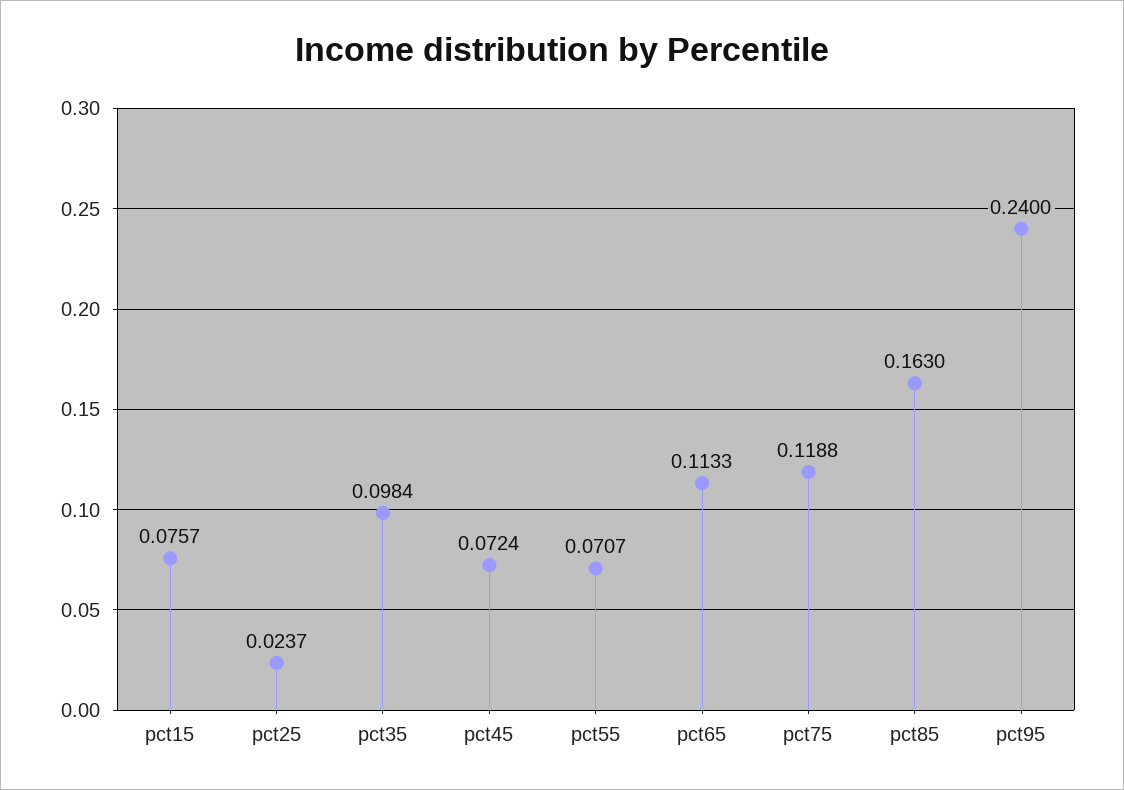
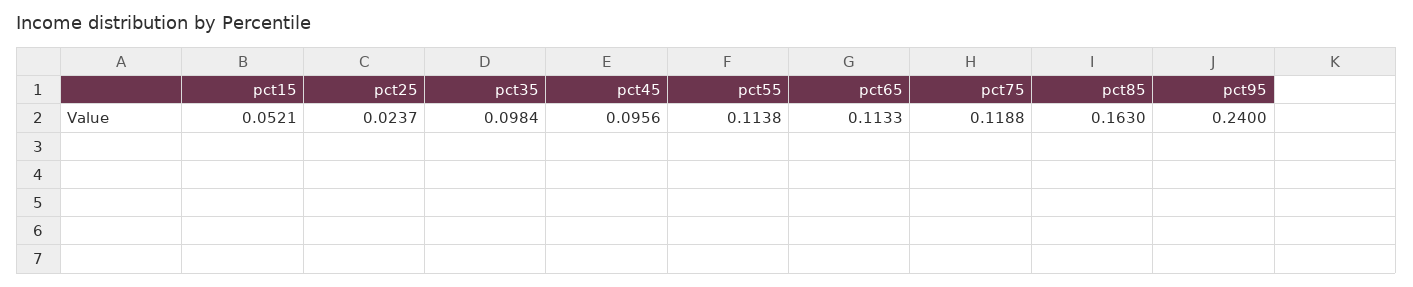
  {
-   "pct15": 0.0757,
+   "pct15": 0.0521,
    "pct25": 0.0237,
    "pct35": 0.0984,
-   "pct45": 0.0724,
+   "pct45": 0.0956,
-   "pct55": 0.0707,
+   "pct55": 0.1138,
    "pct65": 0.1133,
    "pct75": 0.1188,
    "pct85": 0.163,
    "pct95": 0.24
  }

